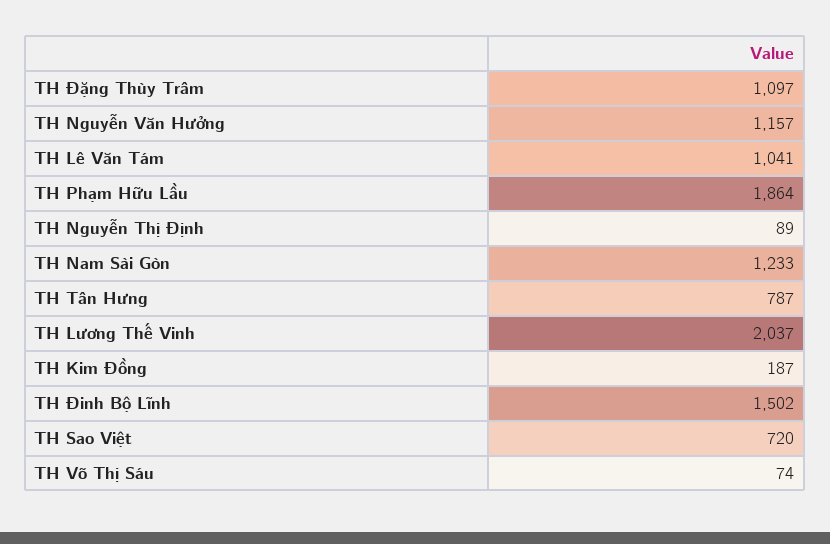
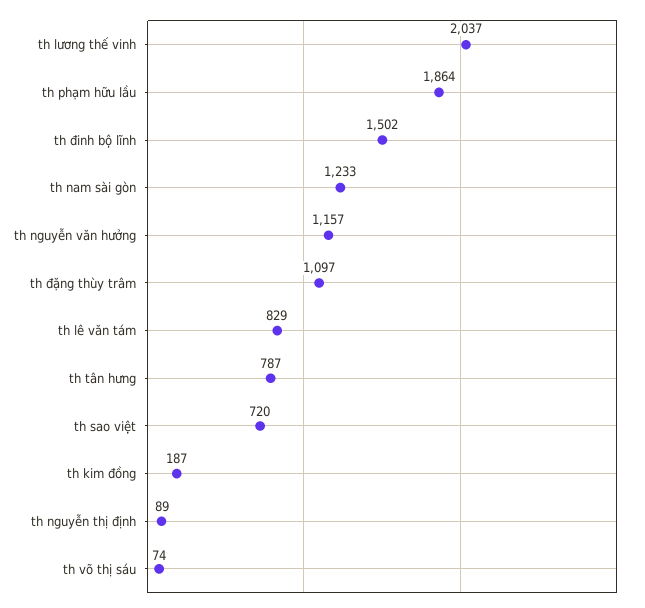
  {
    "TH Đặng Thùy Trâm": 1097,
    "TH Nguyễn Văn Hưởng": 1157,
-   "TH Lê Văn Tám": 1041,
+   "TH Lê Văn Tám": 829,
    "TH Phạm Hữu Lầu": 1864,
    "TH Nguyễn Thị Định": 89,
    "TH Nam Sài Gòn": 1233,
    "TH Tân Hưng": 787,
    "TH Lương Thế Vinh": 2037,
    "TH Kim Đồng": 187,
    "TH Đinh Bộ Lĩnh": 1502,
    "TH Sao Việt": 720,
    "TH Võ Thị Sáu": 74
  }

